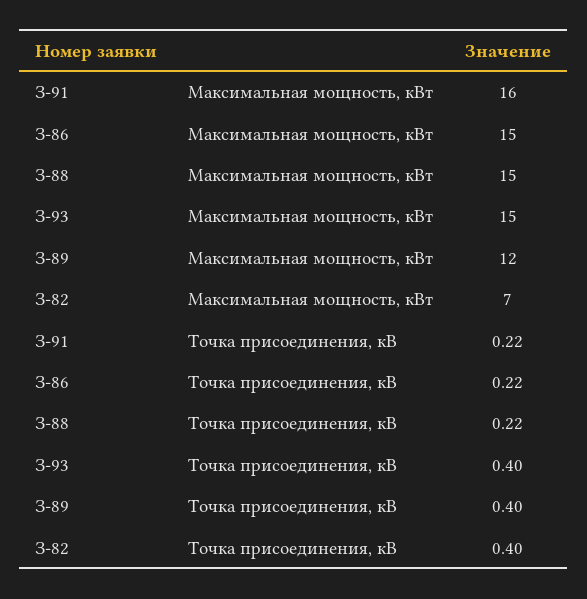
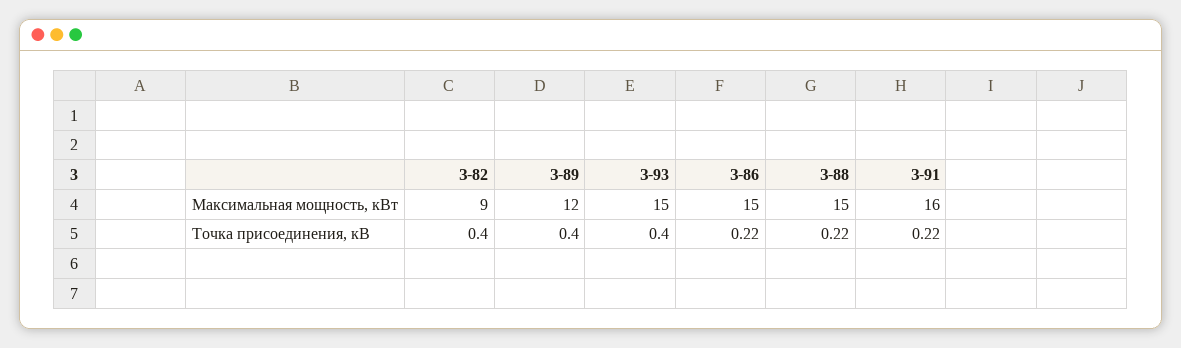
  {
    "З-91": {
      "Максимальная мощность, кВт": 16,
      "Точка присоединения, кВ": 0.22
    },
    "З-86": {
      "Максимальная мощность, кВт": 15,
      "Точка присоединения, кВ": 0.22
    },
    "З-88": {
      "Максимальная мощность, кВт": 15,
      "Точка присоединения, кВ": 0.22
    },
    "З-93": {
      "Максимальная мощность, кВт": 15,
      "Точка присоединения, кВ": 0.4
    },
    "З-89": {
      "Максимальная мощность, кВт": 12,
      "Точка присоединения, кВ": 0.4
    },
    "З-82": {
-     "Максимальная мощность, кВт": 7,
+     "Максимальная мощность, кВт": 9,
      "Точка присоединения, кВ": 0.4
    }
  }

